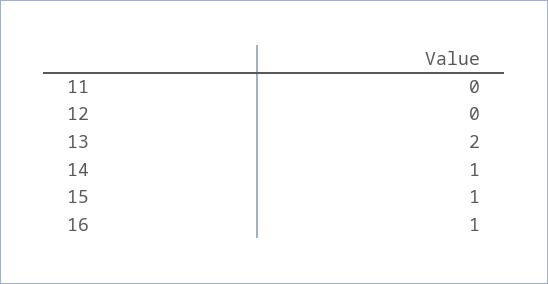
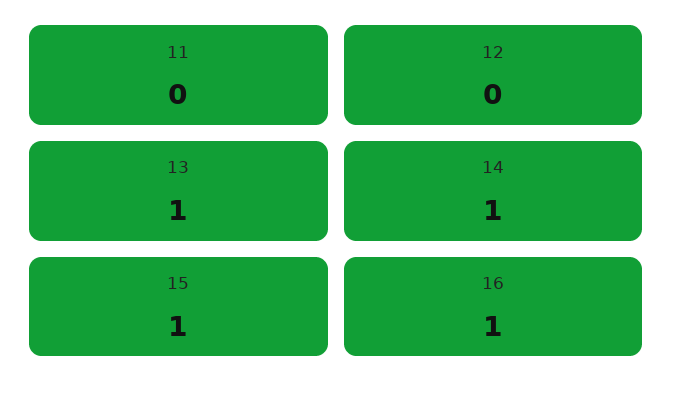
  {
    "11": 0,
    "12": 0,
-   "13": 2,
+   "13": 1,
    "14": 1,
    "15": 1,
    "16": 1
  }

